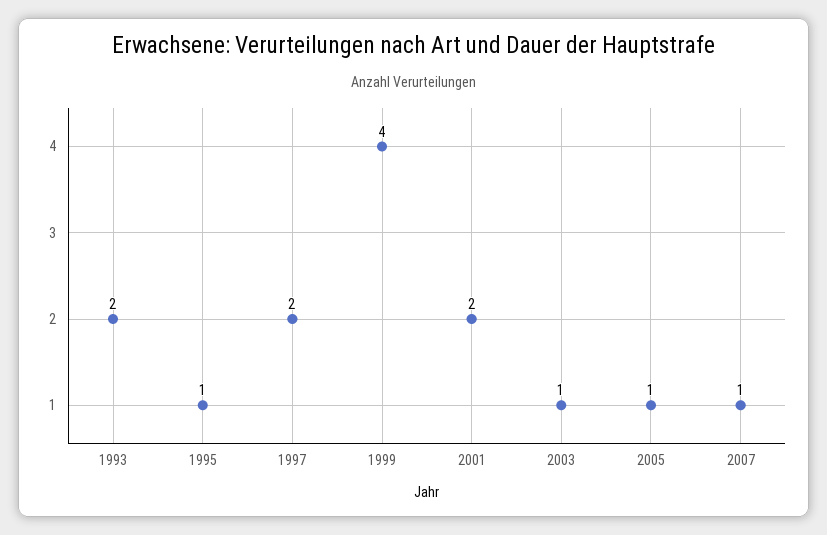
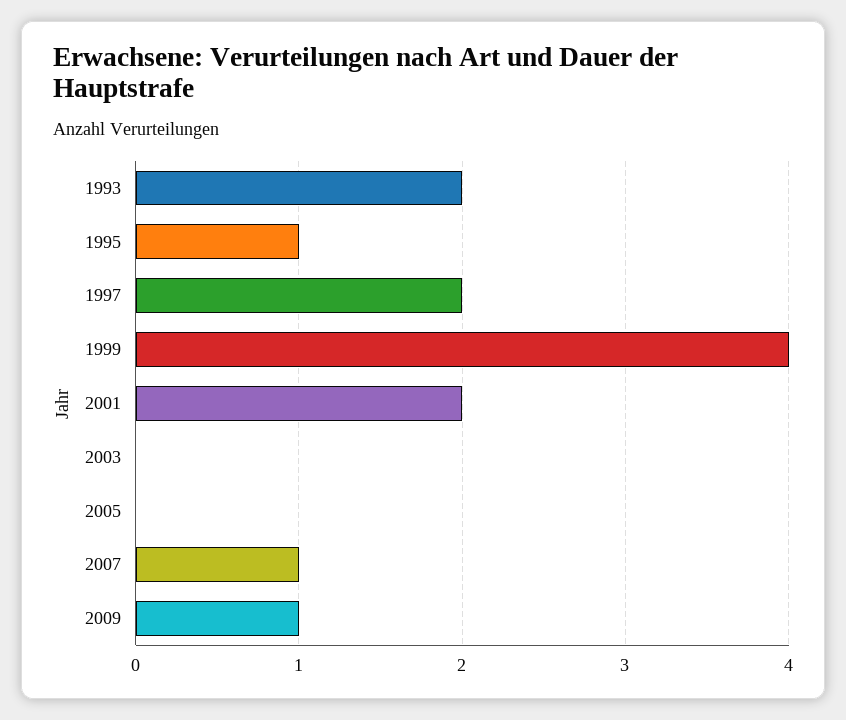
  {
    "1993": 2,
    "1995": 1,
    "1997": 2,
    "1999": 4,
    "2001": 2,
-   "2003": 1,
+   "2003": 0,
-   "2005": 1,
+   "2005": 0,
-   "2007": 1
+   "2007": 1,
+   "2009": 1
  }

